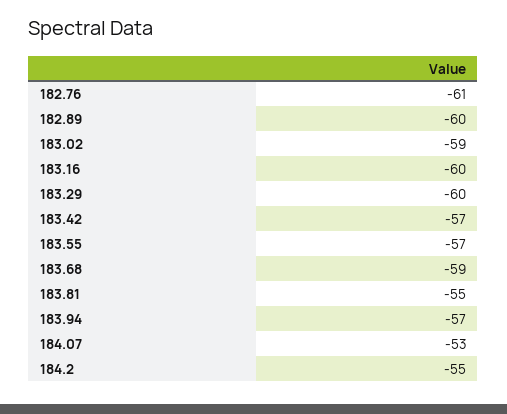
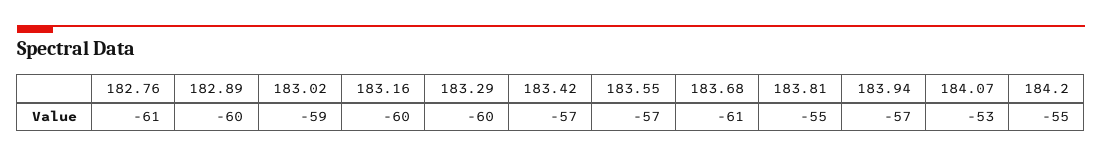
  {
    "182.76": -61,
    "182.89": -60,
    "183.02": -59,
    "183.16": -60,
    "183.29": -60,
    "183.42": -57,
    "183.55": -57,
-   "183.68": -59,
+   "183.68": -61,
    "183.81": -55,
    "183.94": -57,
    "184.07": -53,
    "184.2": -55
  }

